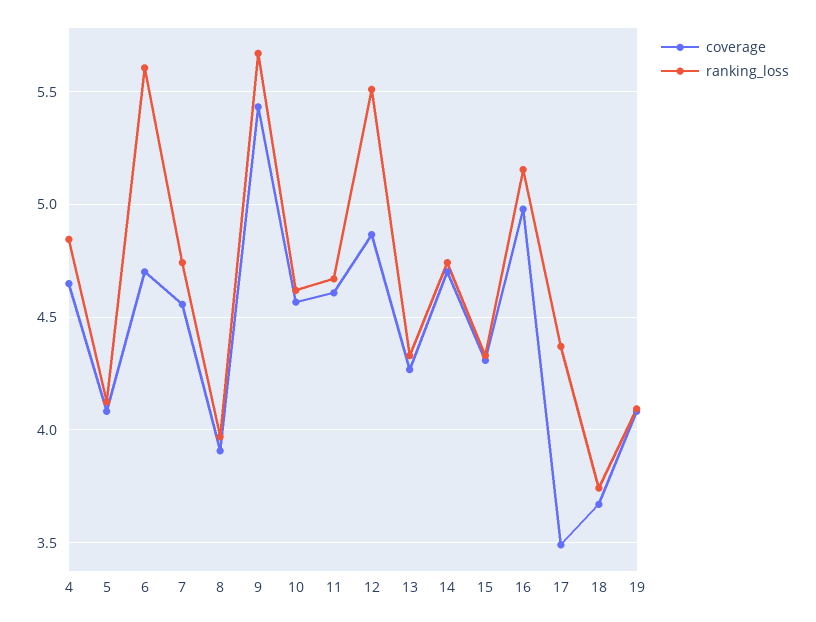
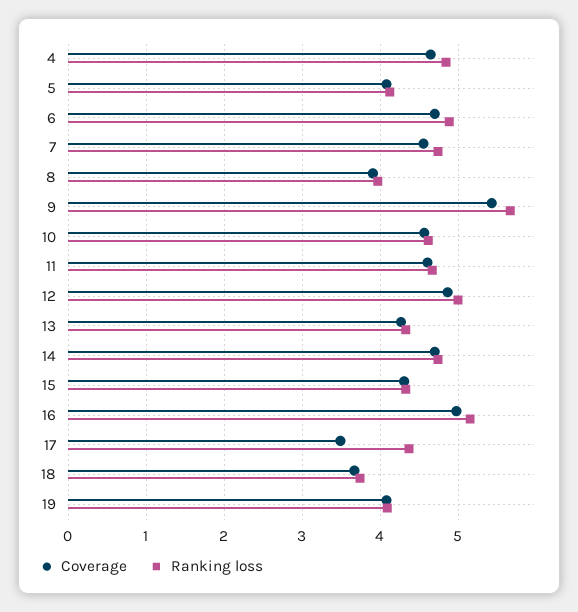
  {
    "coverage": {
      "4": 4.65,
      "5": 4.1,
      "6": 4.7,
      "7": 4.55,
      "8": 3.9,
      "9": 5.45,
      "10": 4.55,
      "11": 4.6,
      "12": 4.85,
      "13": 4.25,
      "14": 4.7,
      "15": 4.3,
      "16": 5,
      "17": 3.5,
      "18": 3.65,
      "19": 4.1
    },
    "ranking_loss": {
      "4": 4.85,
      "5": 4.1,
-     "6": 5.6,
+     "6": 4.9,
      "7": 4.75,
      "8": 3.95,
      "9": 5.65,
      "10": 4.6,
      "11": 4.65,
-     "12": 5.5,
+     "12": 5,
      "13": 4.35,
      "14": 4.75,
      "15": 4.35,
      "16": 5.15,
      "17": 4.35,
      "18": 3.75,
      "19": 4.1
    }
  }

